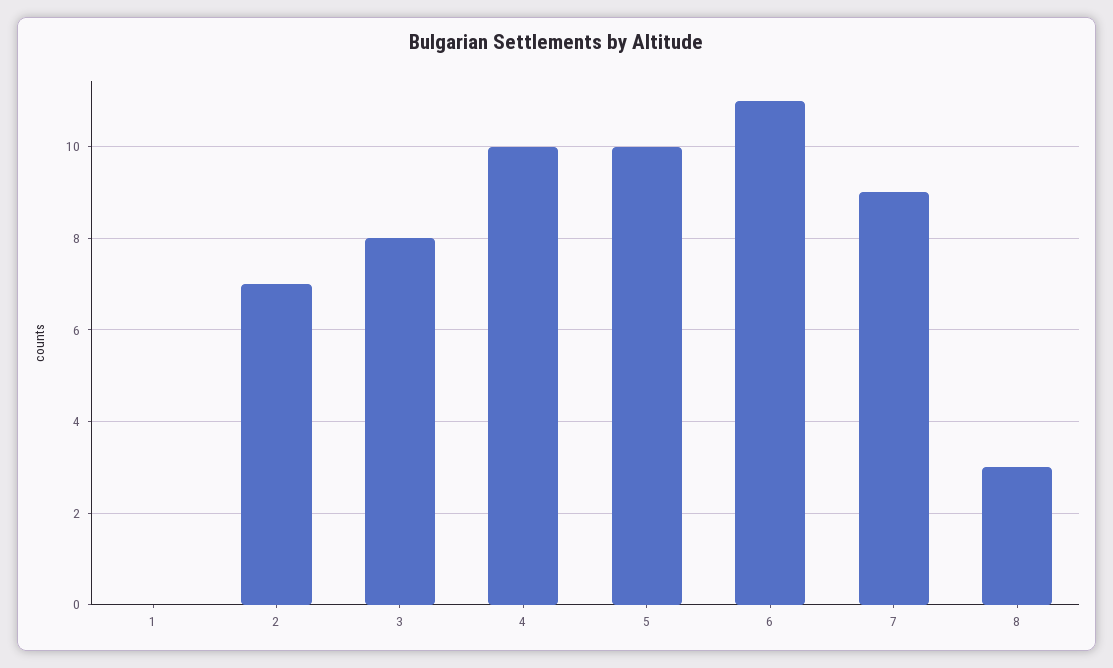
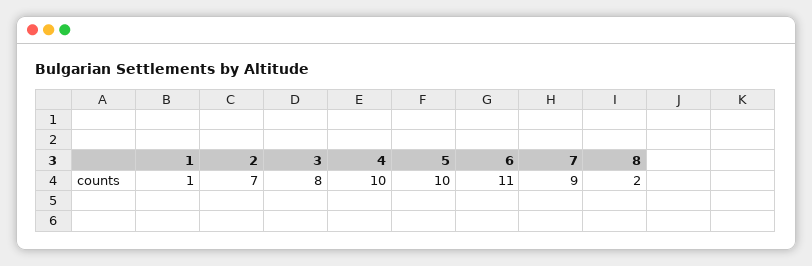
  {
-   "1": 0,
+   "1": 1,
    "2": 7,
    "3": 8,
    "4": 10,
    "5": 10,
    "6": 11,
    "7": 9,
-   "8": 3
+   "8": 2
  }

